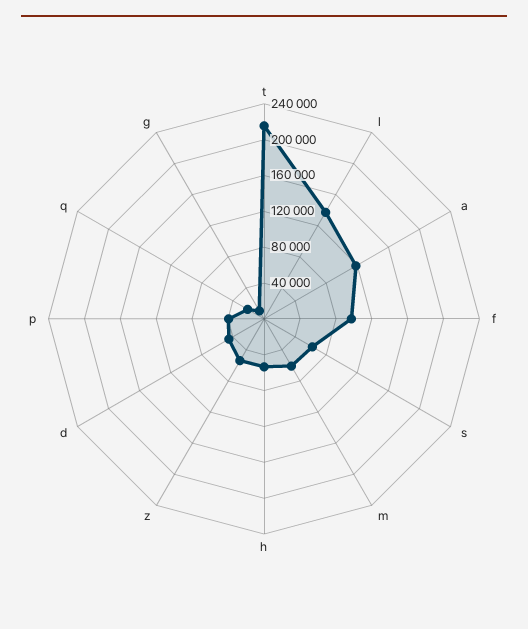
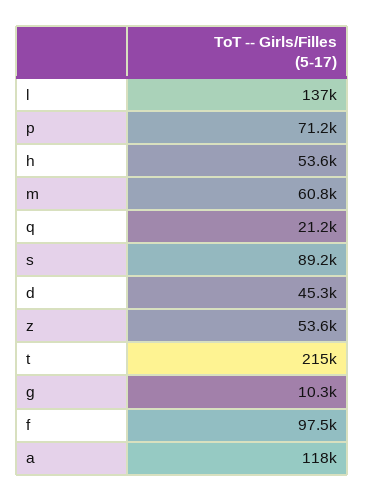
  {
    "t": 215000,
    "l": 137000,
    "a": 118000,
    "f": 97500,
-   "s": 60000,
+   "s": 89200,
    "m": 60800,
    "h": 53600,
    "z": 53600,
    "d": 45300,
-   "p": 40000,
+   "p": 71200,
    "q": 21200,
    "g": 10300
  }

